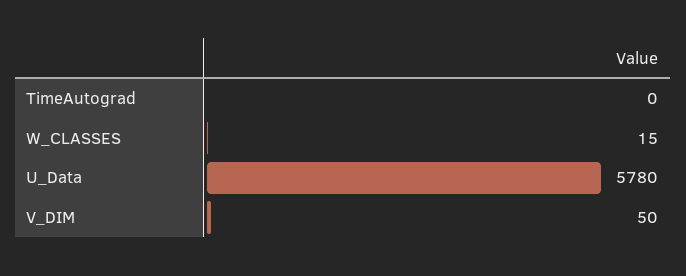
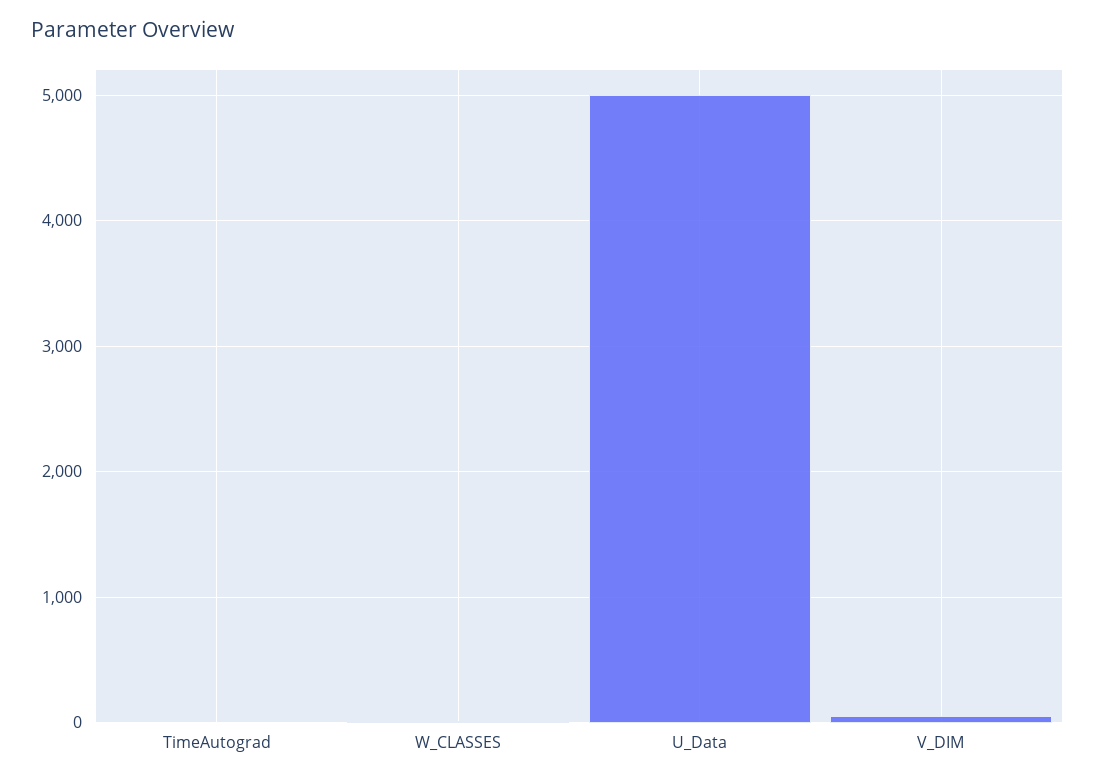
  {
    "TimeAutograd": 0,
    "W_CLASSES": 15,
-   "U_Data": 5780,
+   "U_Data": 5000,
    "V_DIM": 50
  }

